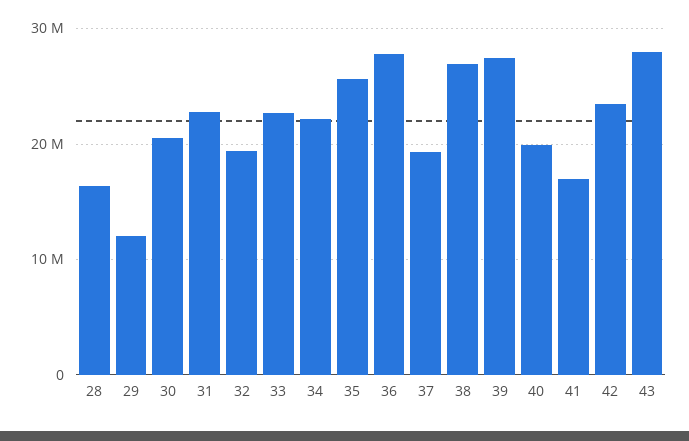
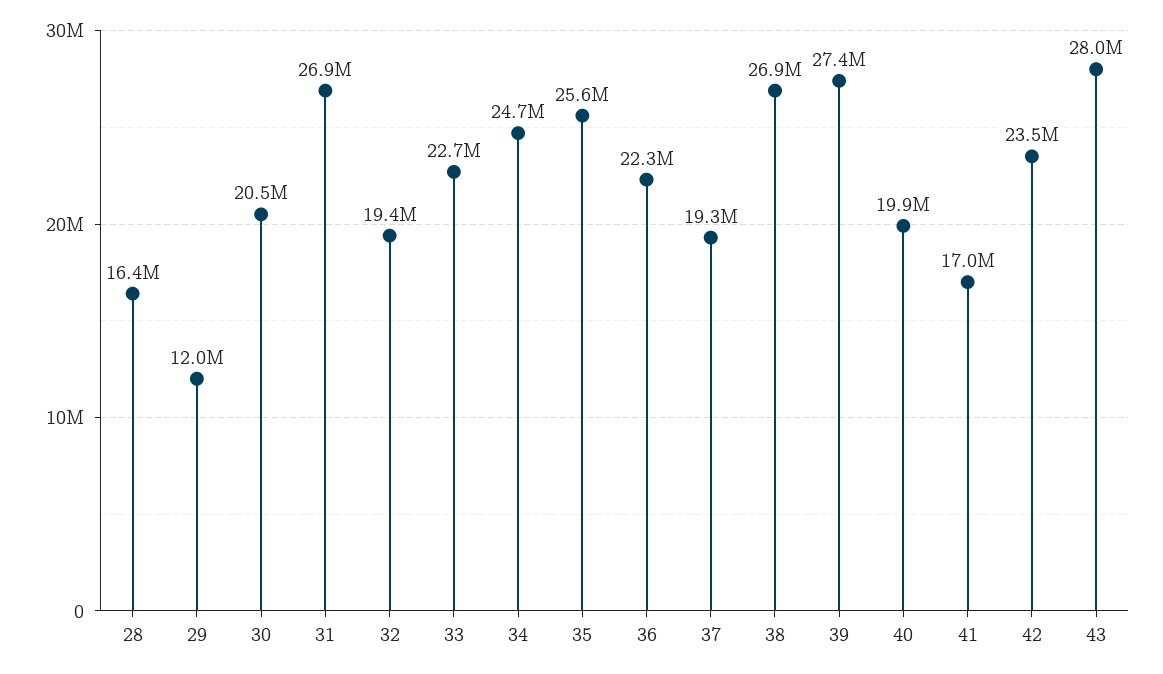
  {
    "28": 16400000,
    "29": 12000000,
    "30": 20500000,
-   "31": 23000000,
+   "31": 26900000,
    "32": 19400000,
    "33": 22700000,
-   "34": 22000000,
+   "34": 24700000,
    "35": 25600000,
-   "36": 28000000,
+   "36": 22300000,
    "37": 19300000,
    "38": 26900000,
    "39": 27400000,
    "40": 19900000,
    "41": 17000000,
    "42": 23500000,
    "43": 28000000
  }

